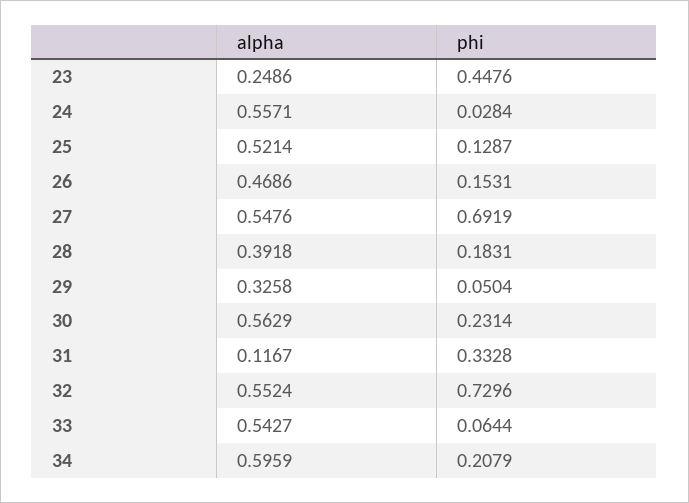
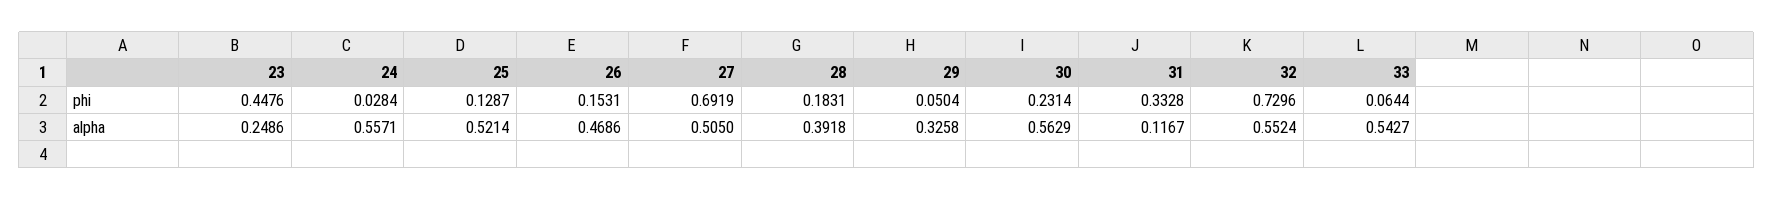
  {
    "alpha": {
      "23": 0.2486,
      "24": 0.5571,
      "25": 0.5214,
      "26": 0.4686,
-     "27": 0.5476,
+     "27": 0.505,
      "28": 0.3918,
      "29": 0.3258,
      "30": 0.5629,
      "31": 0.1167,
      "32": 0.5524,
-     "33": 0.5427,
+     "33": 0.5427
-     "34": 0.5959
    },
    "phi": {
      "23": 0.4476,
      "24": 0.0284,
      "25": 0.1287,
      "26": 0.1531,
      "27": 0.6919,
      "28": 0.1831,
      "29": 0.0504,
      "30": 0.2314,
      "31": 0.3328,
      "32": 0.7296,
-     "33": 0.0644,
+     "33": 0.0644
-     "34": 0.2079
    }
  }

